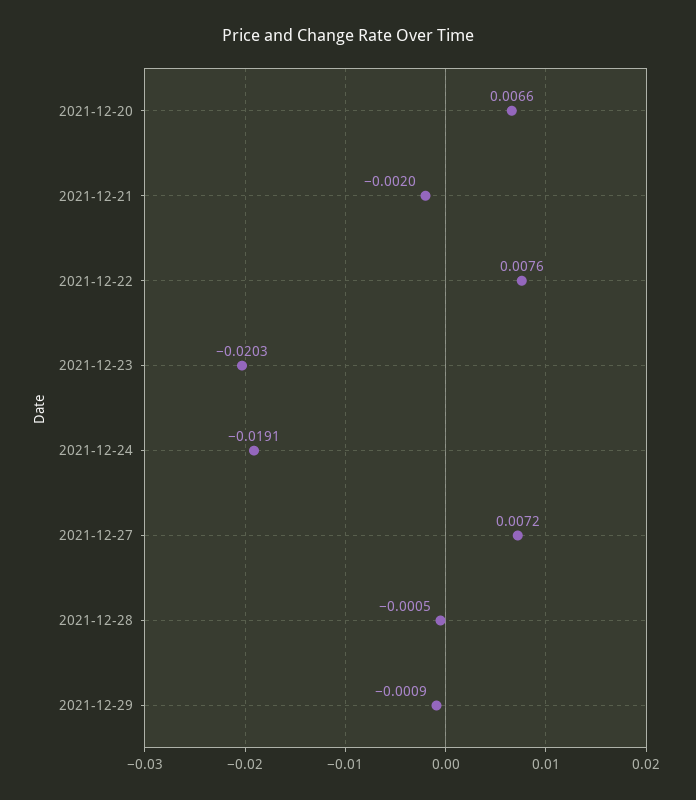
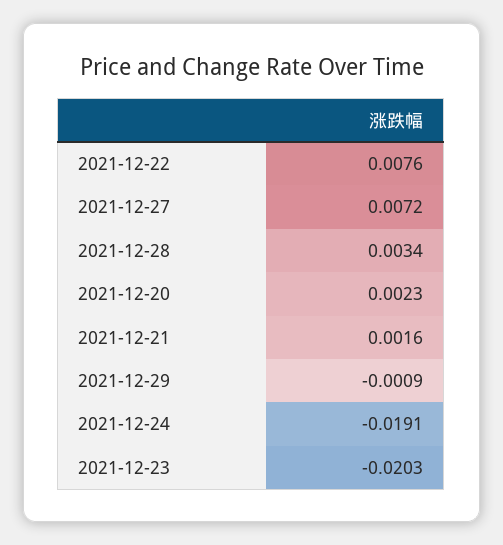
  {
-   "2021-12-20": 0.0066,
+   "2021-12-20": 0.0023,
-   "2021-12-21": -0.002,
+   "2021-12-21": 0.0016,
    "2021-12-22": 0.0076,
    "2021-12-23": -0.0203,
    "2021-12-24": -0.0191,
    "2021-12-27": 0.0072,
-   "2021-12-28": -0.0005,
+   "2021-12-28": 0.0034,
    "2021-12-29": -0.0009
  }

